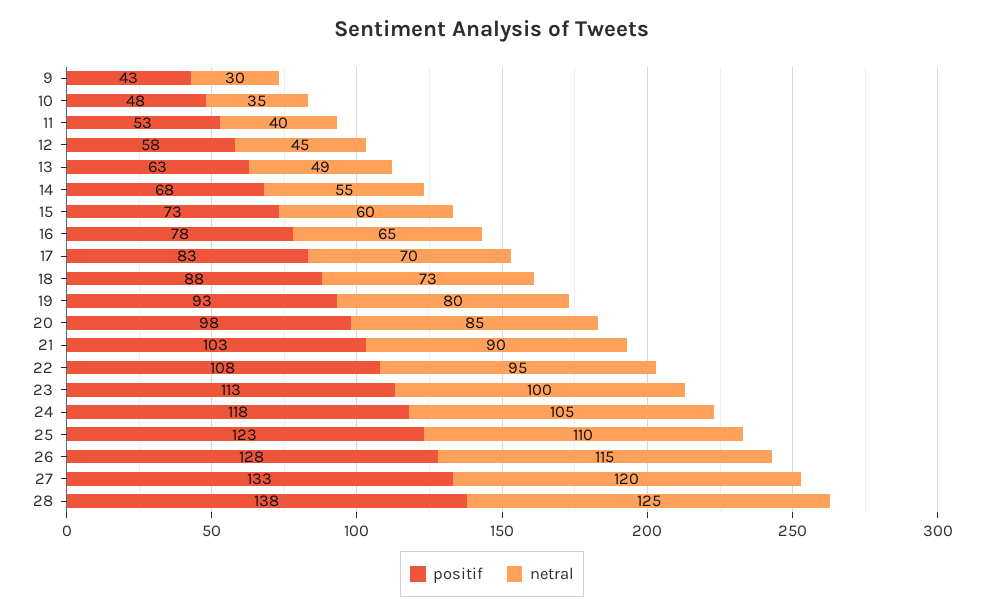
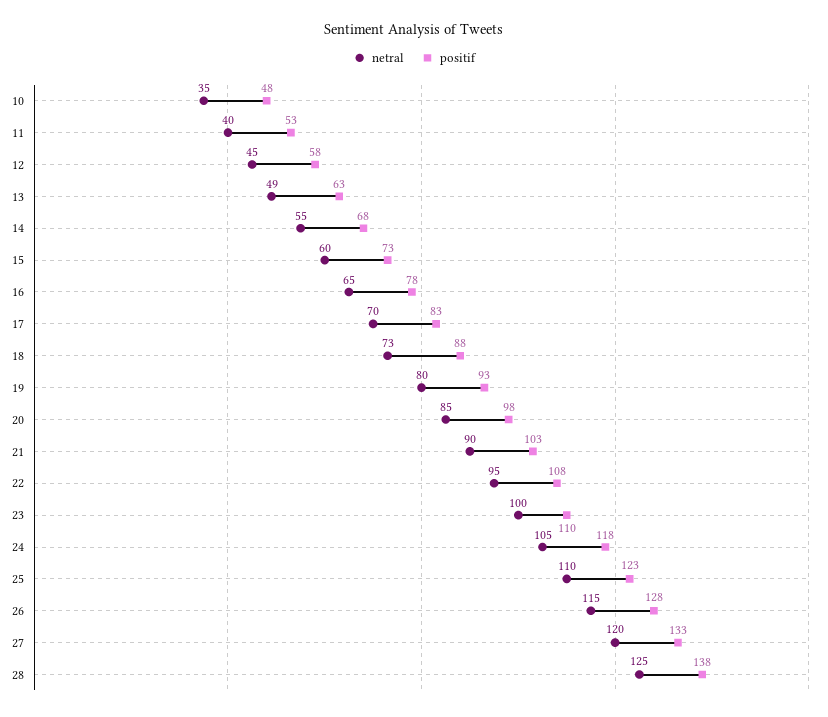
  {
    "positif": {
-     "9": 43,
      "10": 48,
      "11": 53,
      "12": 58,
      "13": 63,
      "14": 68,
      "15": 73,
      "16": 78,
      "17": 83,
      "18": 88,
      "19": 93,
      "20": 98,
      "21": 103,
      "22": 108,
-     "23": 113,
+     "23": 110,
      "24": 118,
      "25": 123,
      "26": 128,
      "27": 133,
      "28": 138
    },
    "netral": {
-     "9": 30,
      "10": 35,
      "11": 40,
      "12": 45,
      "13": 49,
      "14": 55,
      "15": 60,
      "16": 65,
      "17": 70,
      "18": 73,
      "19": 80,
      "20": 85,
      "21": 90,
      "22": 95,
      "23": 100,
      "24": 105,
      "25": 110,
      "26": 115,
      "27": 120,
      "28": 125
    }
  }

